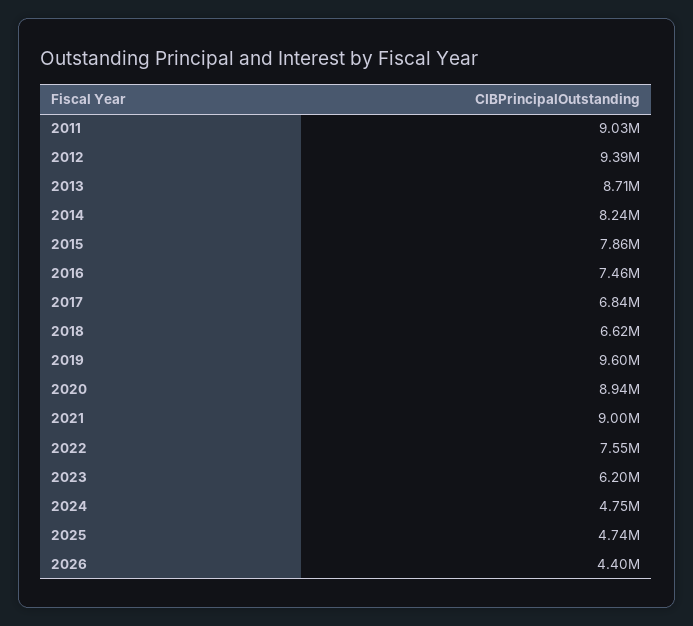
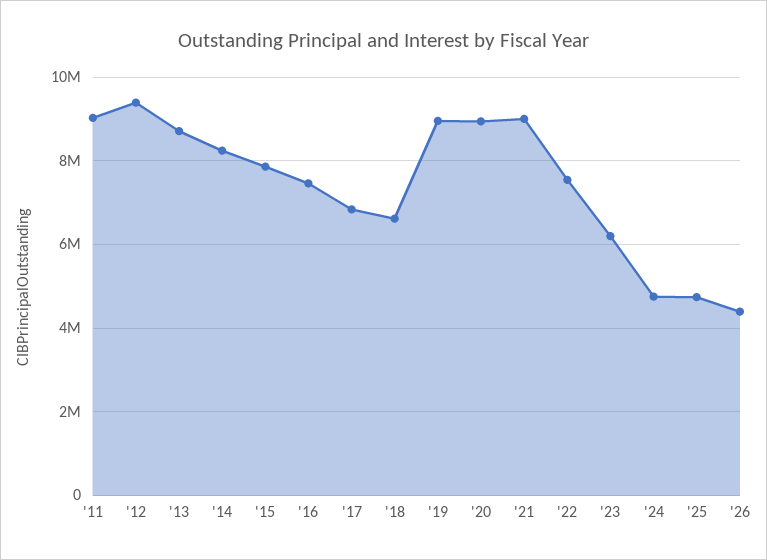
  {
    "2011": 9030000,
    "2012": 9390000,
    "2013": 8710000,
    "2014": 8240000,
    "2015": 7860000,
    "2016": 7460000,
    "2017": 6840000,
    "2018": 6620000,
-   "2019": 9600000,
+   "2019": 9000000,
    "2020": 8940000,
    "2021": 9000000,
    "2022": 7550000,
    "2023": 6200000,
    "2024": 4750000,
    "2025": 4740000,
    "2026": 4400000
  }

